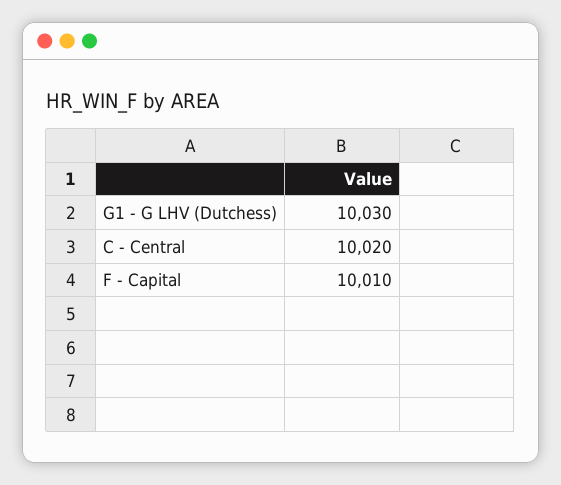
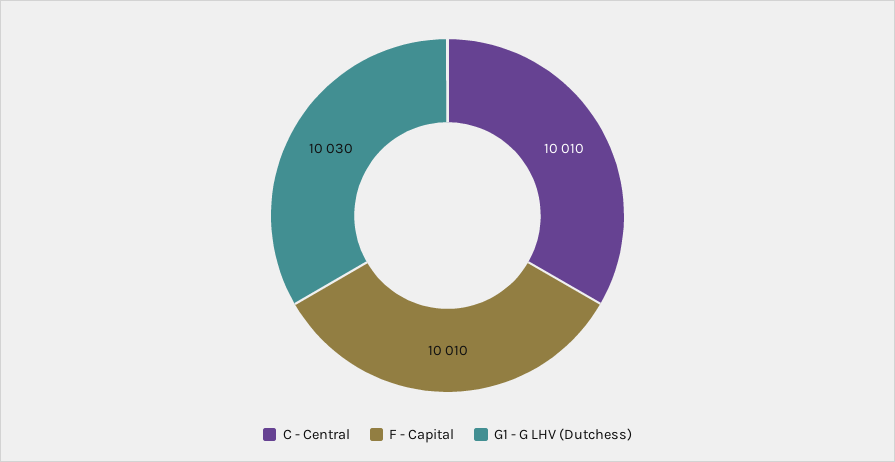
  {
    "G1 - G LHV (Dutchess)": 10030,
-   "C - Central": 10020,
+   "C - Central": 10010,
    "F - Capital": 10010
  }

